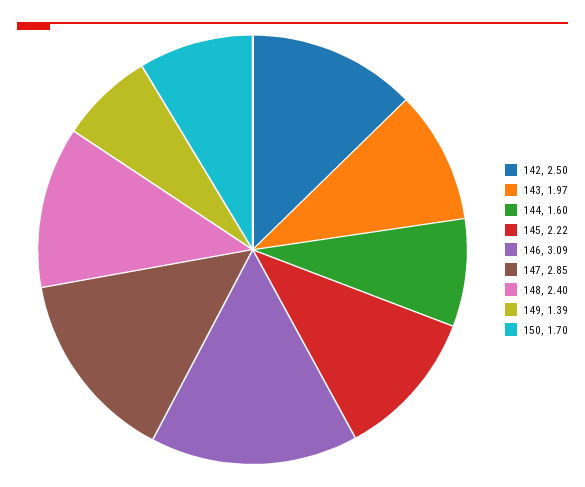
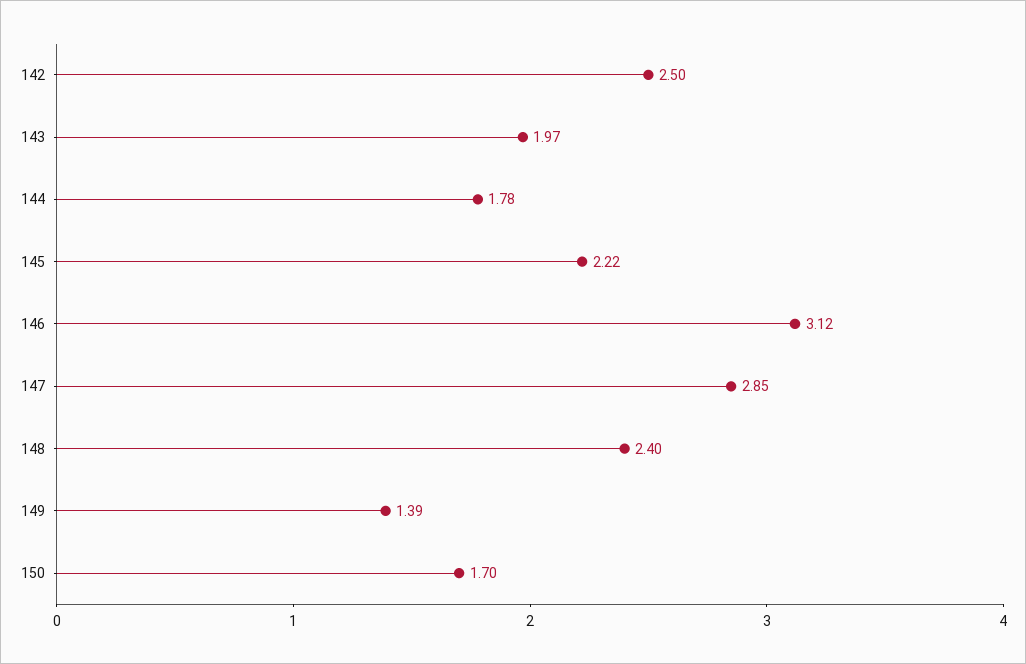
  {
    "142": 2.5,
    "143": 1.97,
-   "144": 1.6,
+   "144": 1.78,
    "145": 2.22,
-   "146": 3.09,
+   "146": 3.12,
    "147": 2.85,
    "148": 2.4,
    "149": 1.39,
    "150": 1.7
  }

